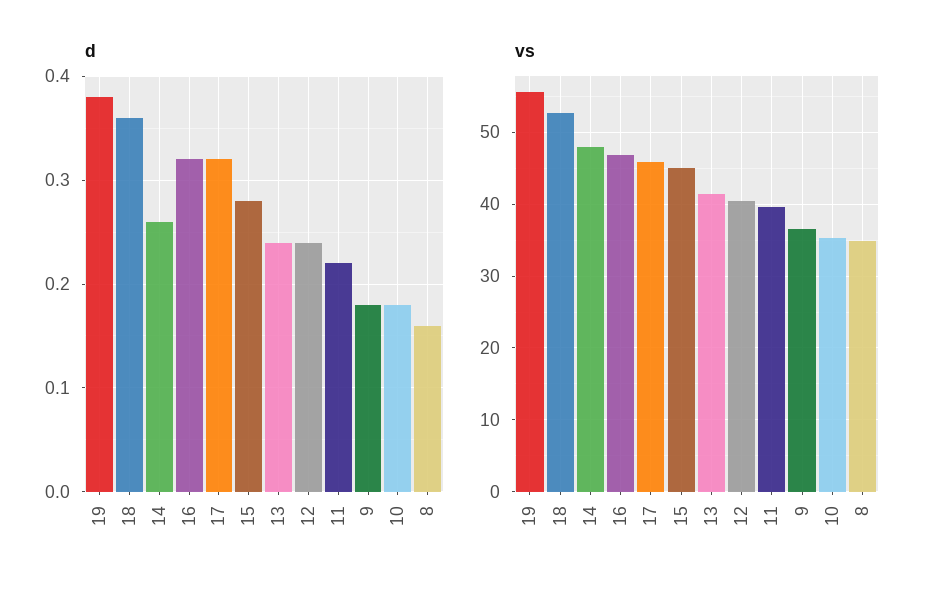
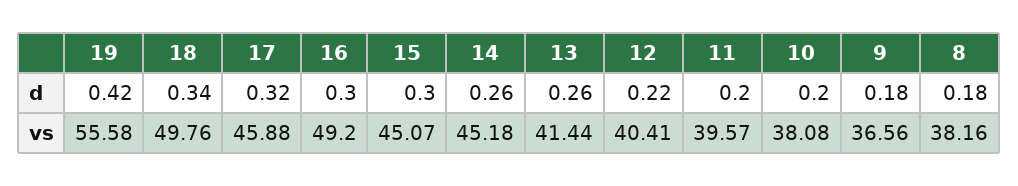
  {
    "d": {
-     "19": 0.38,
+     "19": 0.42,
-     "18": 0.36,
+     "18": 0.34,
      "14": 0.26,
-     "16": 0.32,
+     "16": 0.3,
      "17": 0.32,
-     "15": 0.28,
+     "15": 0.3,
-     "13": 0.24,
+     "13": 0.26,
-     "12": 0.24,
+     "12": 0.22,
-     "11": 0.22,
+     "11": 0.2,
      "9": 0.18,
-     "10": 0.18,
+     "10": 0.2,
-     "8": 0.16
+     "8": 0.18
    },
    "vs": {
      "19": 55.58,
-     "18": 53,
+     "18": 49.76,
-     "14": 48,
+     "14": 45.18,
-     "16": 47,
+     "16": 49.2,
      "17": 45.88,
      "15": 45.07,
      "13": 41.44,
      "12": 40.41,
      "11": 39.57,
      "9": 36.56,
-     "10": 35,
+     "10": 38.08,
-     "8": 35
+     "8": 38.16
    }
  }

